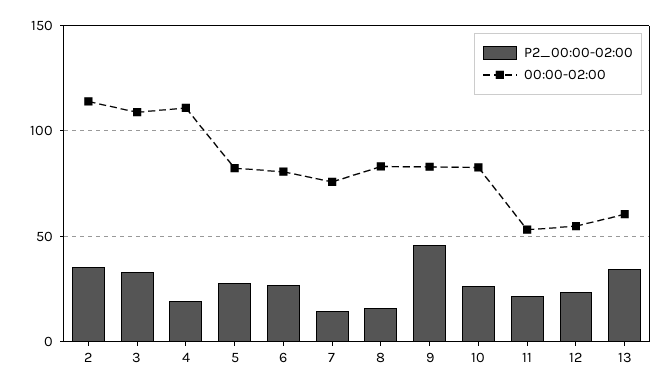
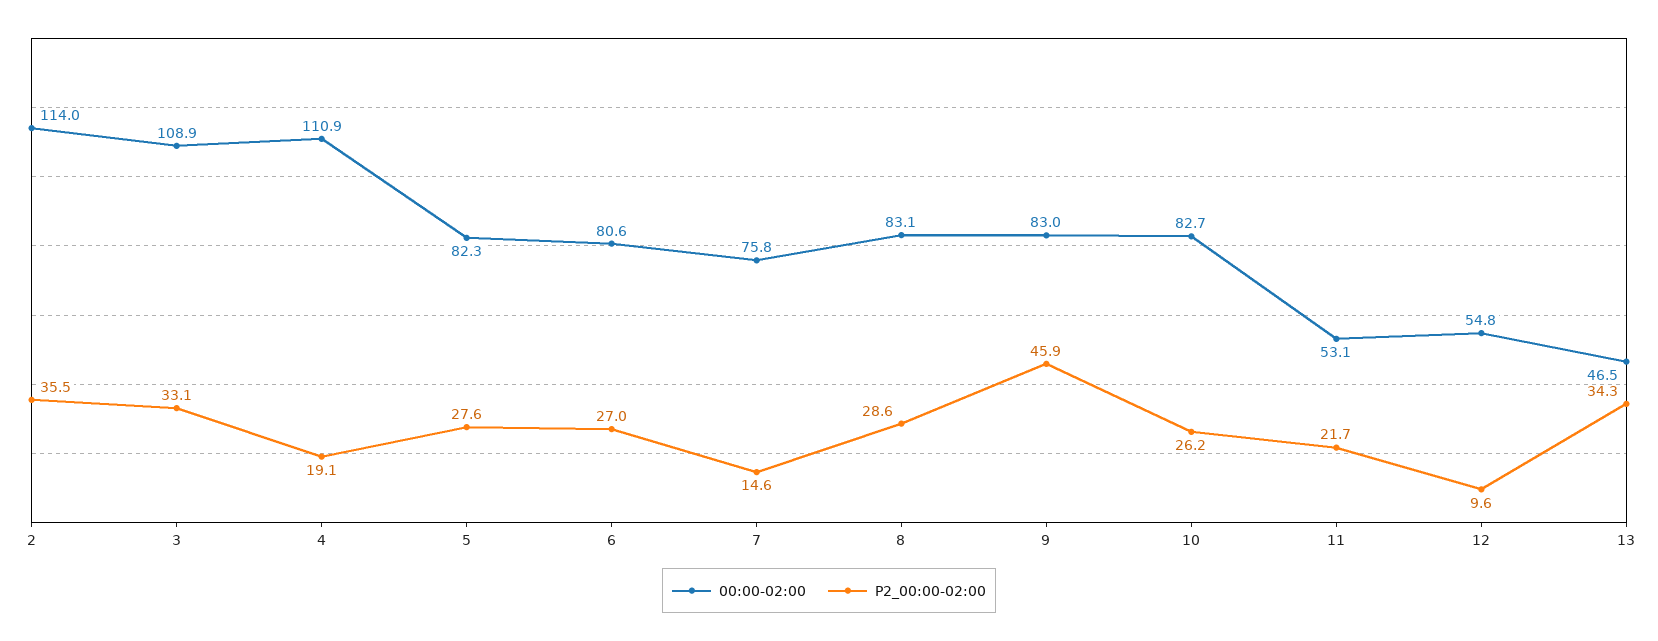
  {
    "P2_00:00-02:00": {
      "2": 35.5,
      "3": 33.1,
      "4": 19.1,
      "5": 27.6,
      "6": 27,
      "7": 14.6,
-     "8": 15,
+     "8": 28.6,
      "9": 45.9,
      "10": 26.2,
      "11": 21.7,
-     "12": 25,
+     "12": 9.6,
      "13": 34.3
    },
    "00:00-02:00": {
      "2": 114,
      "3": 108.9,
      "4": 110.9,
      "5": 82.3,
      "6": 80.6,
      "7": 75.8,
      "8": 83.1,
      "9": 83,
      "10": 82.7,
      "11": 53.1,
      "12": 54.8,
-     "13": 60
+     "13": 46.5
    }
  }

